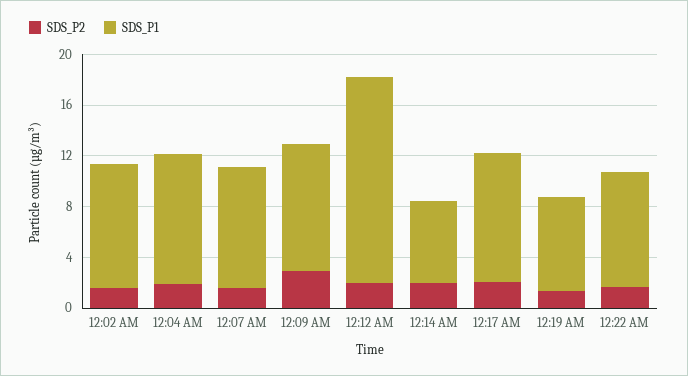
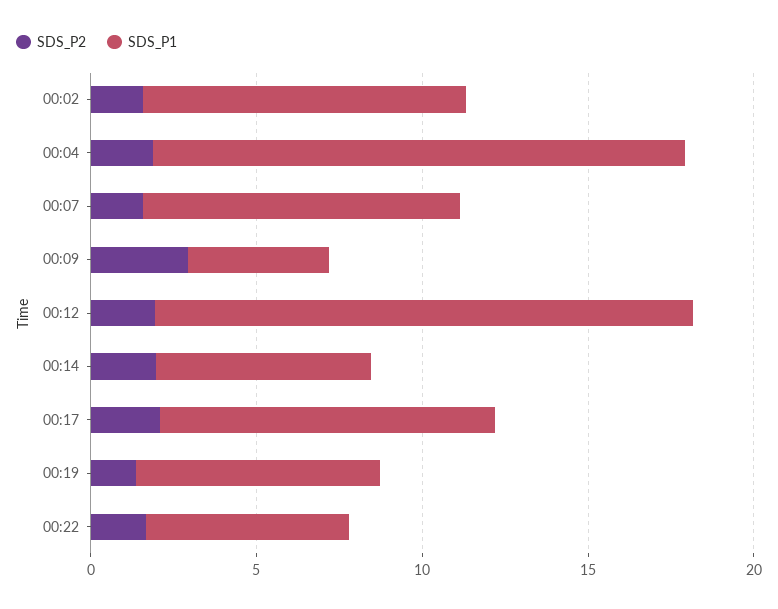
  {
    "SDS_P2": {
      "12:02 AM": 2,
      "12:04 AM": 2,
      "12:07 AM": 2,
      "12:09 AM": 3,
      "12:12 AM": 2,
      "12:14 AM": 2,
      "12:17 AM": 2,
      "12:19 AM": 1,
      "12:22 AM": 2
    },
    "SDS_P1": {
      "12:02 AM": 10,
-     "12:04 AM": 10,
+     "12:04 AM": 16,
      "12:07 AM": 10,
-     "12:09 AM": 10,
+     "12:09 AM": 4,
      "12:12 AM": 16,
      "12:14 AM": 6,
      "12:17 AM": 10,
      "12:19 AM": 7,
-     "12:22 AM": 9
+     "12:22 AM": 6
    }
  }

